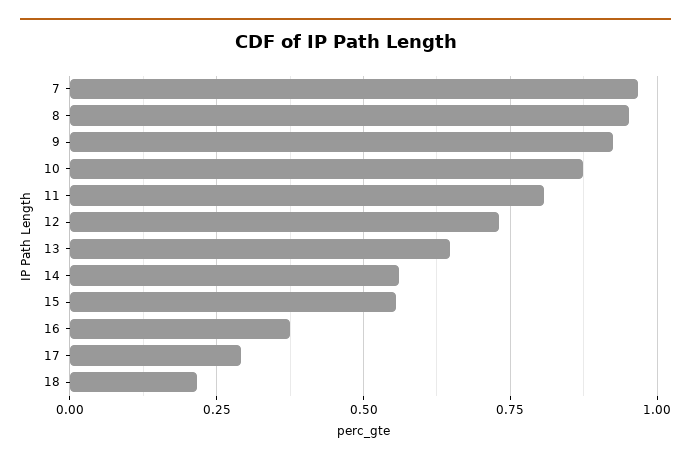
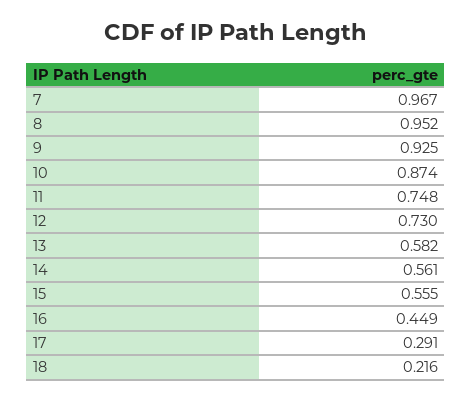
  {
    "7": 0.967,
    "8": 0.952,
    "9": 0.925,
    "10": 0.874,
-   "11": 0.8,
+   "11": 0.748,
    "12": 0.73,
-   "13": 0.65,
+   "13": 0.582,
    "14": 0.561,
    "15": 0.555,
-   "16": 0.375,
+   "16": 0.449,
    "17": 0.291,
    "18": 0.216
  }

